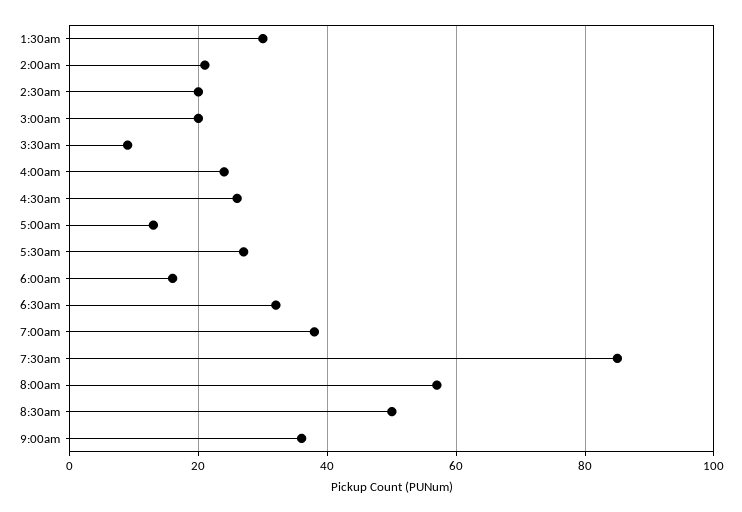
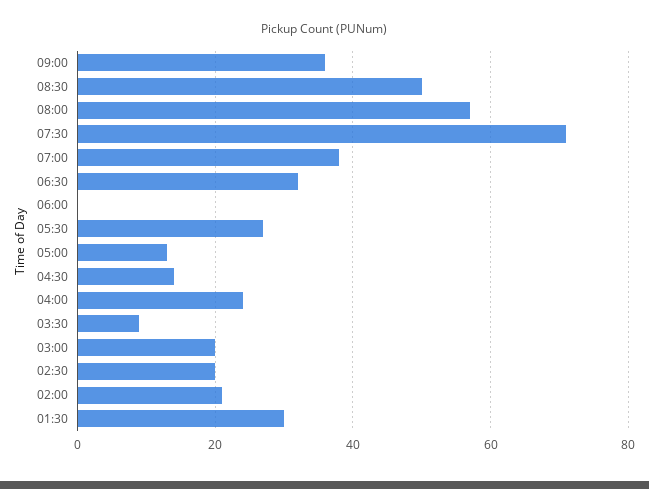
  {
    "1:30am": 30,
    "2:00am": 20,
    "2:30am": 20,
    "3:00am": 20,
    "3:30am": 10,
    "4:00am": 25,
-   "4:30am": 25,
+   "4:30am": 15,
    "5:00am": 15,
    "5:30am": 25,
-   "6:00am": 15,
+   "6:00am": 0,
    "6:30am": 30,
    "7:00am": 40,
-   "7:30am": 85,
+   "7:30am": 70,
    "8:00am": 55,
    "8:30am": 50,
    "9:00am": 35
  }

